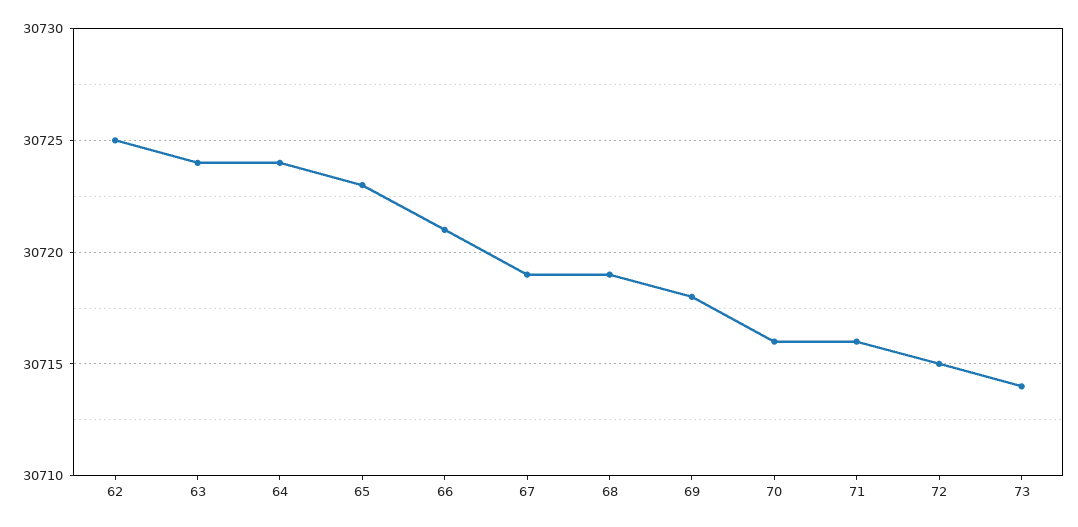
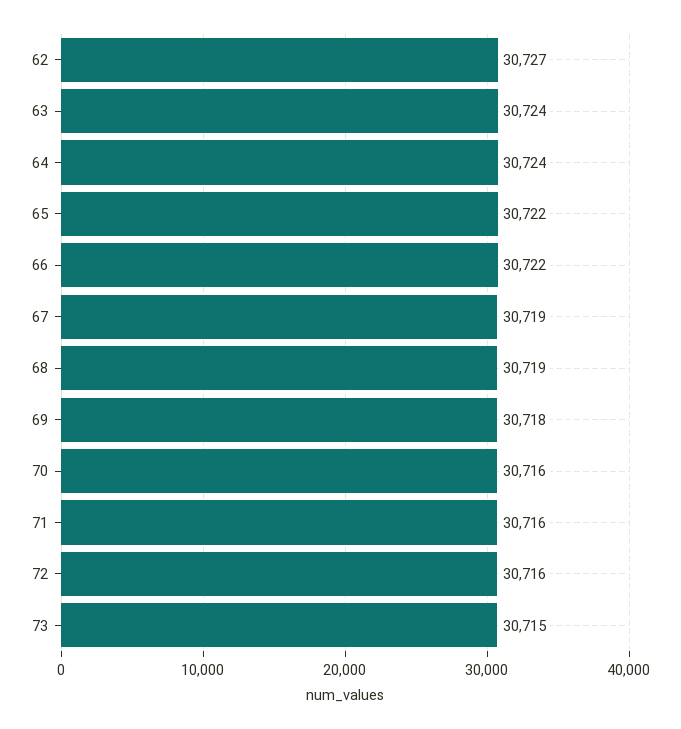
  {
-   "62": 30725,
+   "62": 30727,
    "63": 30724,
    "64": 30724,
-   "65": 30723,
+   "65": 30722,
-   "66": 30721,
+   "66": 30722,
    "67": 30719,
    "68": 30719,
    "69": 30718,
    "70": 30716,
    "71": 30716,
-   "72": 30715,
+   "72": 30716,
-   "73": 30714
+   "73": 30715
  }

